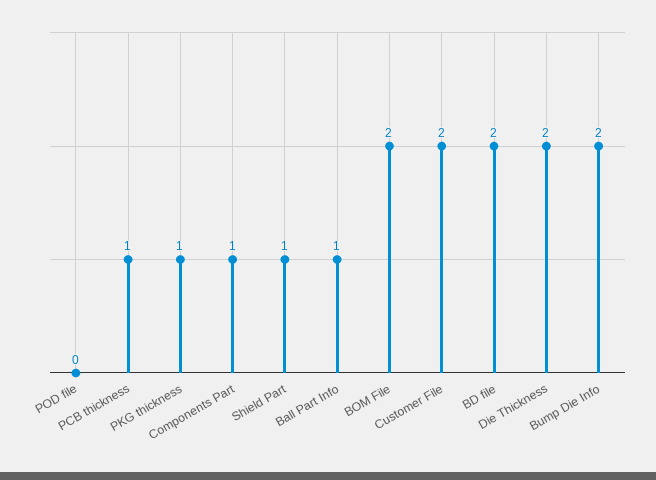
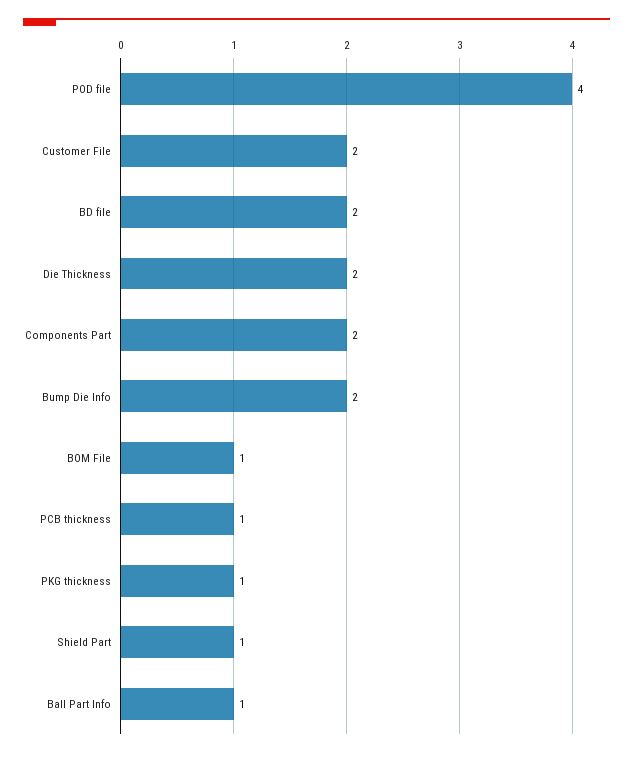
  {
-   "POD file": 0,
+   "POD file": 4,
    "PCB thickness": 1,
    "PKG thickness": 1,
-   "Components Part": 1,
+   "Components Part": 2,
    "Shield Part": 1,
    "Ball Part Info": 1,
-   "BOM File": 2,
+   "BOM File": 1,
    "Customer File": 2,
    "BD file": 2,
    "Die Thickness": 2,
    "Bump Die Info": 2
  }

